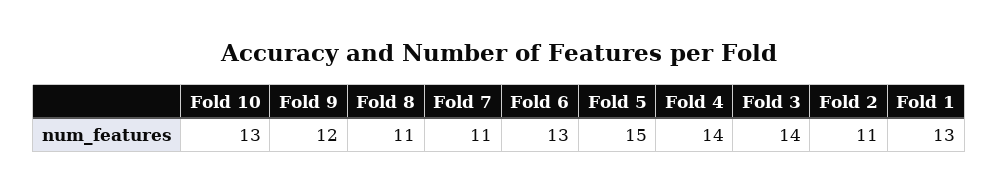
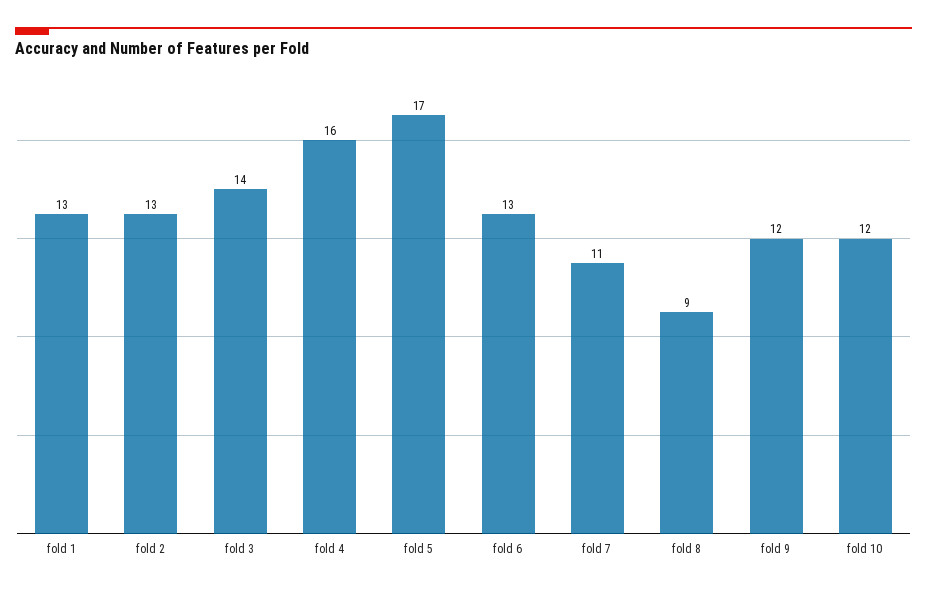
  {
-   "Fold 10": 13,
+   "Fold 10": 12,
    "Fold 9": 12,
-   "Fold 8": 11,
+   "Fold 8": 9,
    "Fold 7": 11,
    "Fold 6": 13,
-   "Fold 5": 15,
+   "Fold 5": 17,
-   "Fold 4": 14,
+   "Fold 4": 16,
    "Fold 3": 14,
-   "Fold 2": 11,
+   "Fold 2": 13,
    "Fold 1": 13
  }

